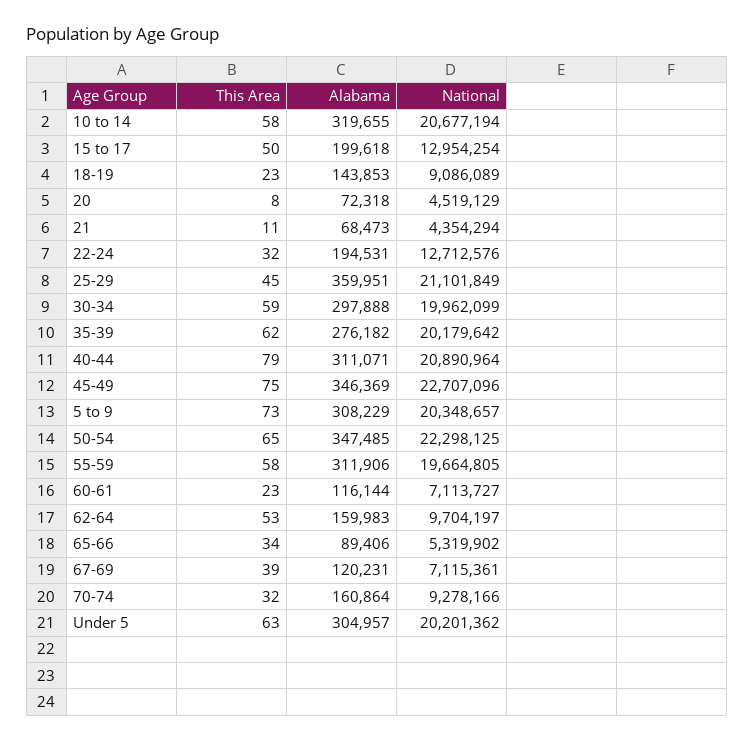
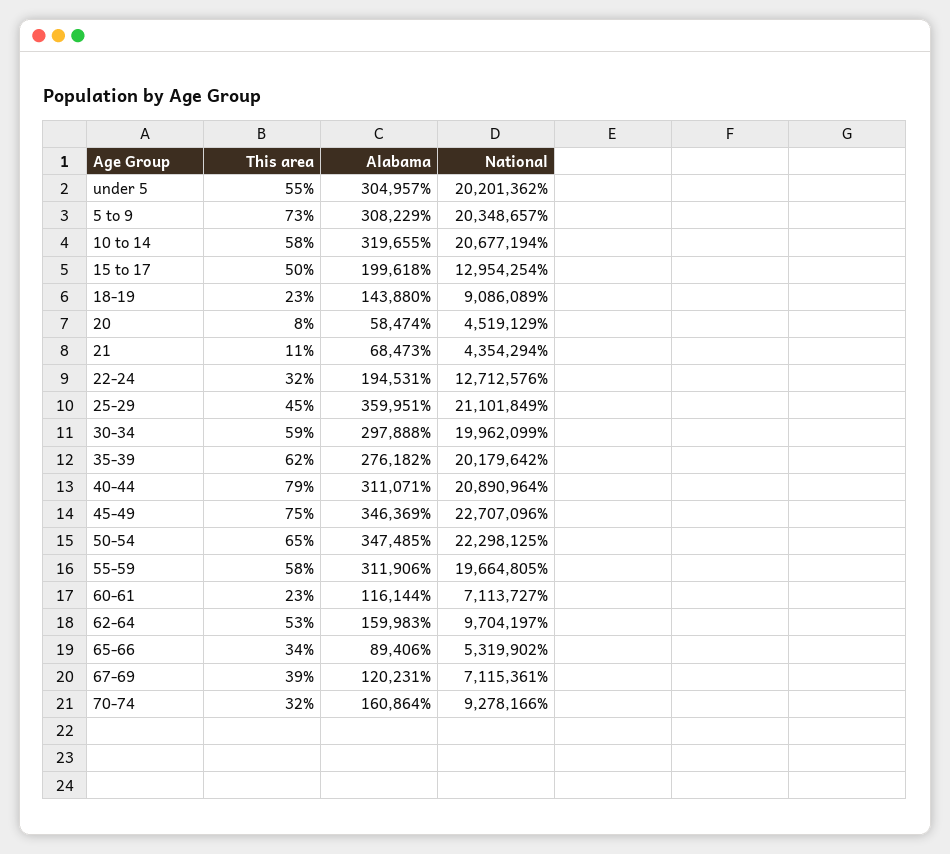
  {
    "This Area": {
      "10 to 14": 58,
      "15 to 17": 50,
      "18-19": 23,
      "20": 8,
      "21": 11,
      "22-24": 32,
      "25-29": 45,
      "30-34": 59,
      "35-39": 62,
      "40-44": 79,
      "45-49": 75,
      "5 to 9": 73,
      "50-54": 65,
      "55-59": 58,
      "60-61": 23,
      "62-64": 53,
      "65-66": 34,
      "67-69": 39,
      "70-74": 32,
-     "Under 5": 63
+     "Under 5": 55
    },
    "Alabama": {
      "10 to 14": 319655,
      "15 to 17": 199618,
-     "18-19": 143853,
+     "18-19": 143880,
-     "20": 72318,
+     "20": 58474,
      "21": 68473,
      "22-24": 194531,
      "25-29": 359951,
      "30-34": 297888,
      "35-39": 276182,
      "40-44": 311071,
      "45-49": 346369,
      "5 to 9": 308229,
      "50-54": 347485,
      "55-59": 311906,
      "60-61": 116144,
      "62-64": 159983,
      "65-66": 89406,
      "67-69": 120231,
      "70-74": 160864,
      "Under 5": 304957
    },
    "National": {
      "10 to 14": 20677194,
      "15 to 17": 12954254,
      "18-19": 9086089,
      "20": 4519129,
      "21": 4354294,
      "22-24": 12712576,
      "25-29": 21101849,
      "30-34": 19962099,
      "35-39": 20179642,
      "40-44": 20890964,
      "45-49": 22707096,
      "5 to 9": 20348657,
      "50-54": 22298125,
      "55-59": 19664805,
      "60-61": 7113727,
      "62-64": 9704197,
      "65-66": 5319902,
      "67-69": 7115361,
      "70-74": 9278166,
      "Under 5": 20201362
    }
  }

